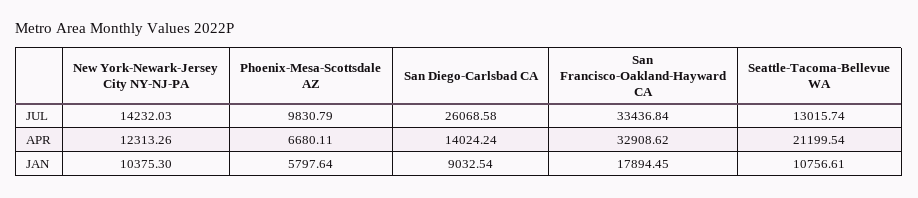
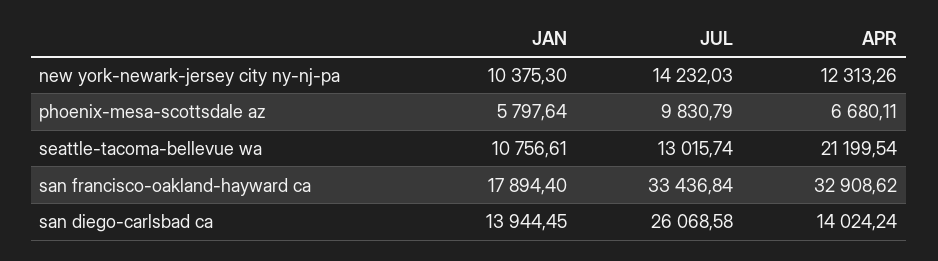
  {
    "New York-Newark-Jersey City NY-NJ-PA": {
      "JUL": 14232.03,
      "APR": 12313.26,
      "JAN": 10375.3
    },
    "Phoenix-Mesa-Scottsdale AZ": {
      "JUL": 9830.79,
      "APR": 6680.11,
      "JAN": 5797.64
    },
    "San Diego-Carlsbad CA": {
      "JUL": 26068.58,
      "APR": 14024.24,
-     "JAN": 9032.54
+     "JAN": 13944.45
    },
    "San Francisco-Oakland-Hayward CA": {
      "JUL": 33436.84,
      "APR": 32908.62,
-     "JAN": 17894.45
+     "JAN": 17894.4
    },
    "Seattle-Tacoma-Bellevue WA": {
      "JUL": 13015.74,
      "APR": 21199.54,
      "JAN": 10756.61
    }
  }

